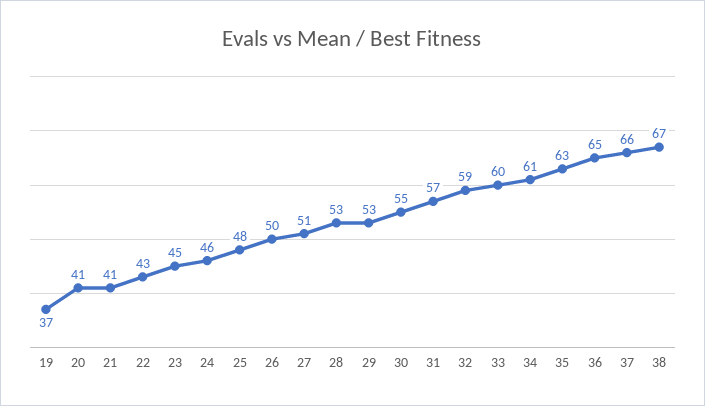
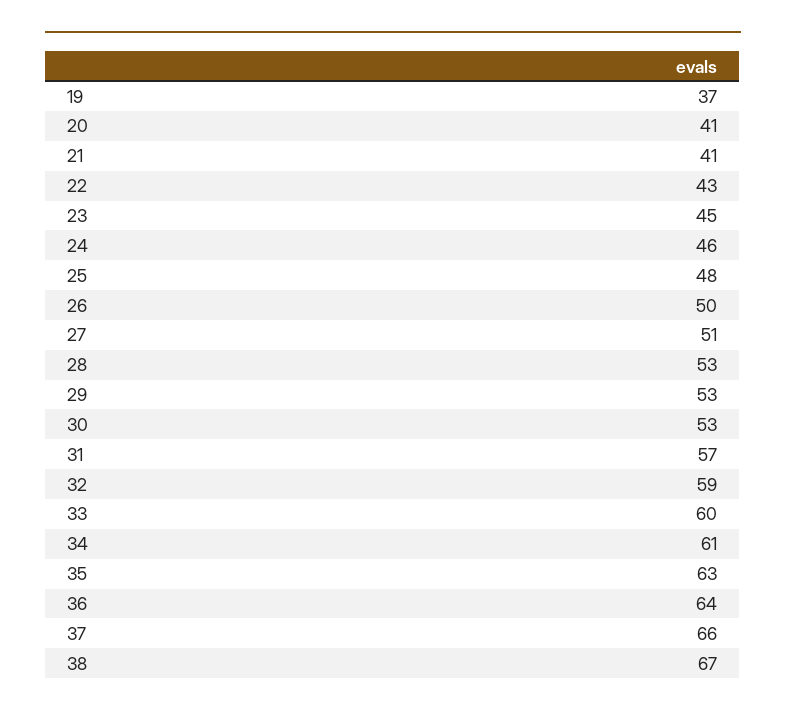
  {
    "19": 37,
    "20": 41,
    "21": 41,
    "22": 43,
    "23": 45,
    "24": 46,
    "25": 48,
    "26": 50,
    "27": 51,
    "28": 53,
    "29": 53,
-   "30": 55,
+   "30": 53,
    "31": 57,
    "32": 59,
    "33": 60,
    "34": 61,
    "35": 63,
-   "36": 65,
+   "36": 64,
    "37": 66,
    "38": 67
  }

